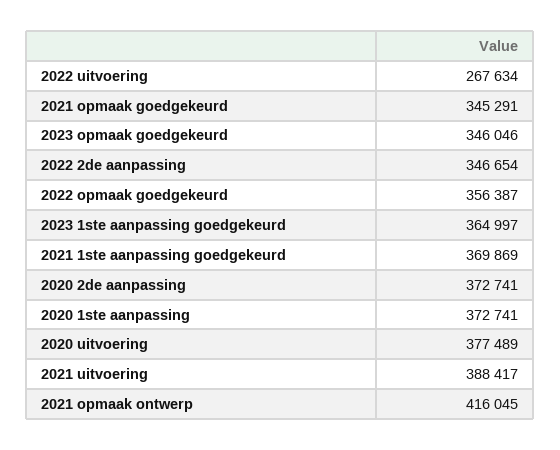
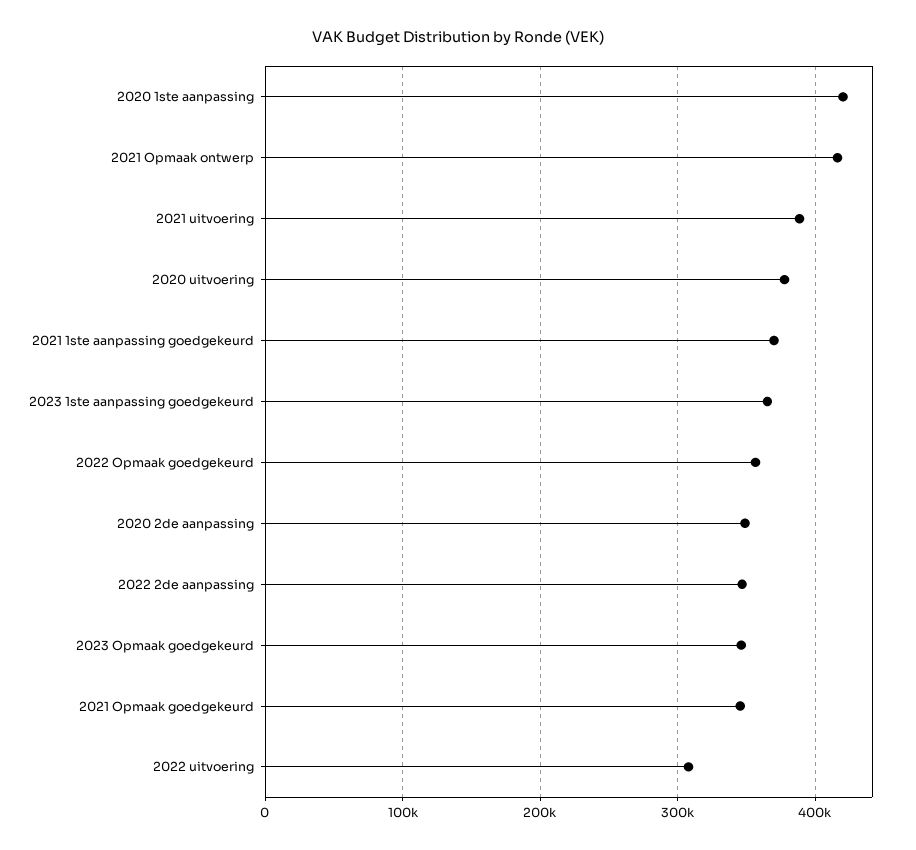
  {
-   "2022 uitvoering": 267634,
+   "2022 uitvoering": 310000,
    "2021 opmaak goedgekeurd": 345291,
    "2023 opmaak goedgekeurd": 346046,
    "2022 2de aanpassing": 346654,
    "2022 opmaak goedgekeurd": 356387,
    "2023 1ste aanpassing goedgekeurd": 364997,
    "2021 1ste aanpassing goedgekeurd": 369869,
-   "2020 2de aanpassing": 372741,
+   "2020 2de aanpassing": 350000,
-   "2020 1ste aanpassing": 372741,
+   "2020 1ste aanpassing": 420000,
    "2020 uitvoering": 377489,
    "2021 uitvoering": 388417,
    "2021 opmaak ontwerp": 416045
  }

